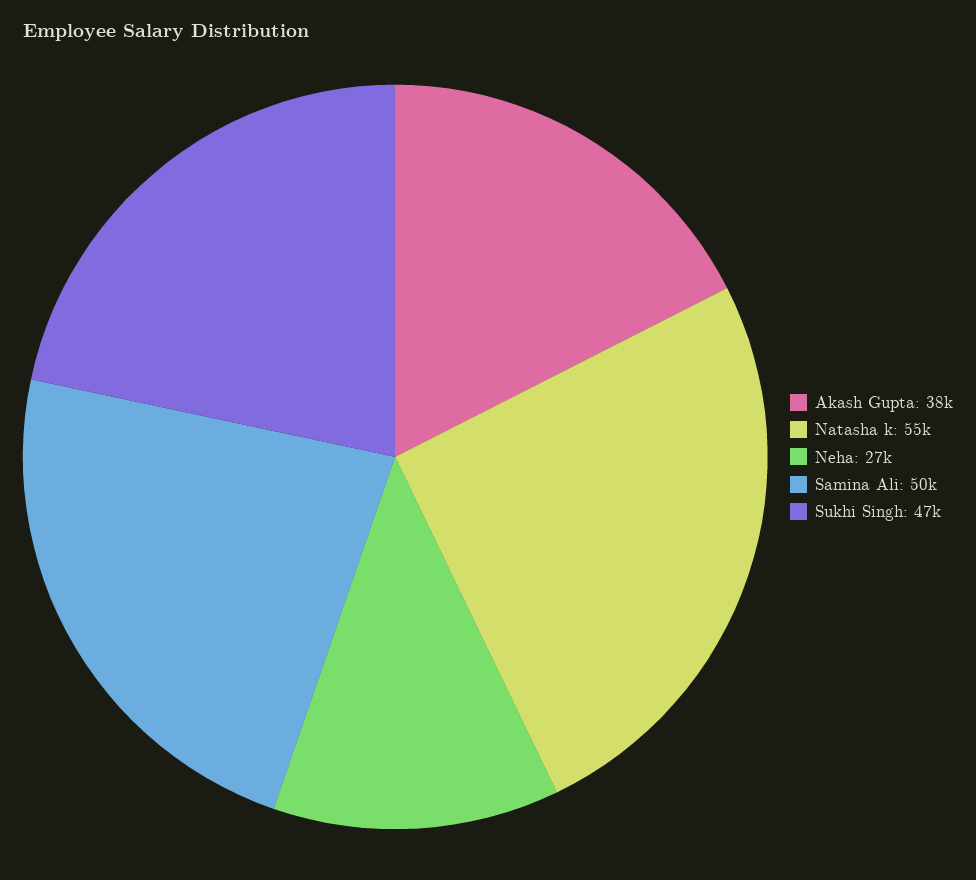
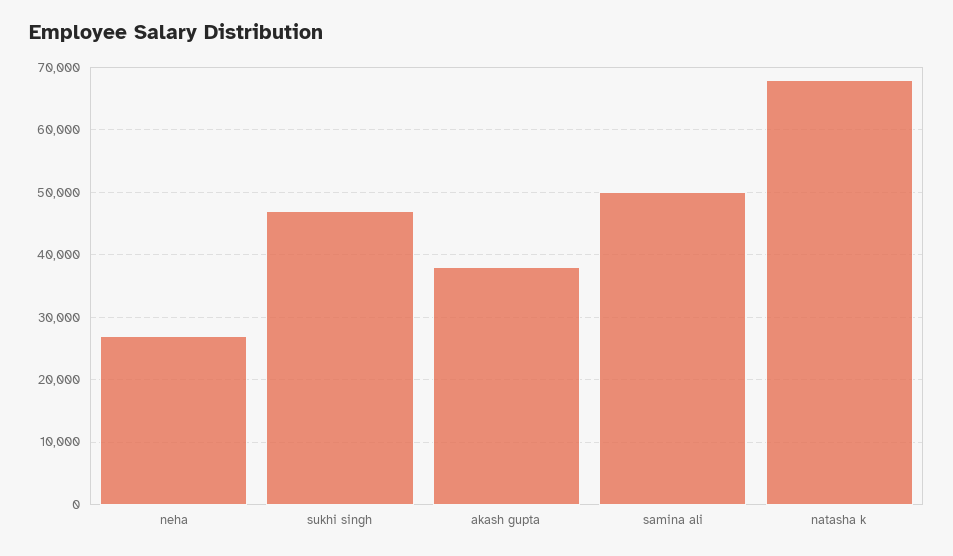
  {
    "Akash Gupta": 38000,
-   "Natasha k": 55000,
+   "Natasha k": 68000,
    "Neha": 27000,
    "Samina Ali": 50000,
    "Sukhi Singh": 47000
  }

